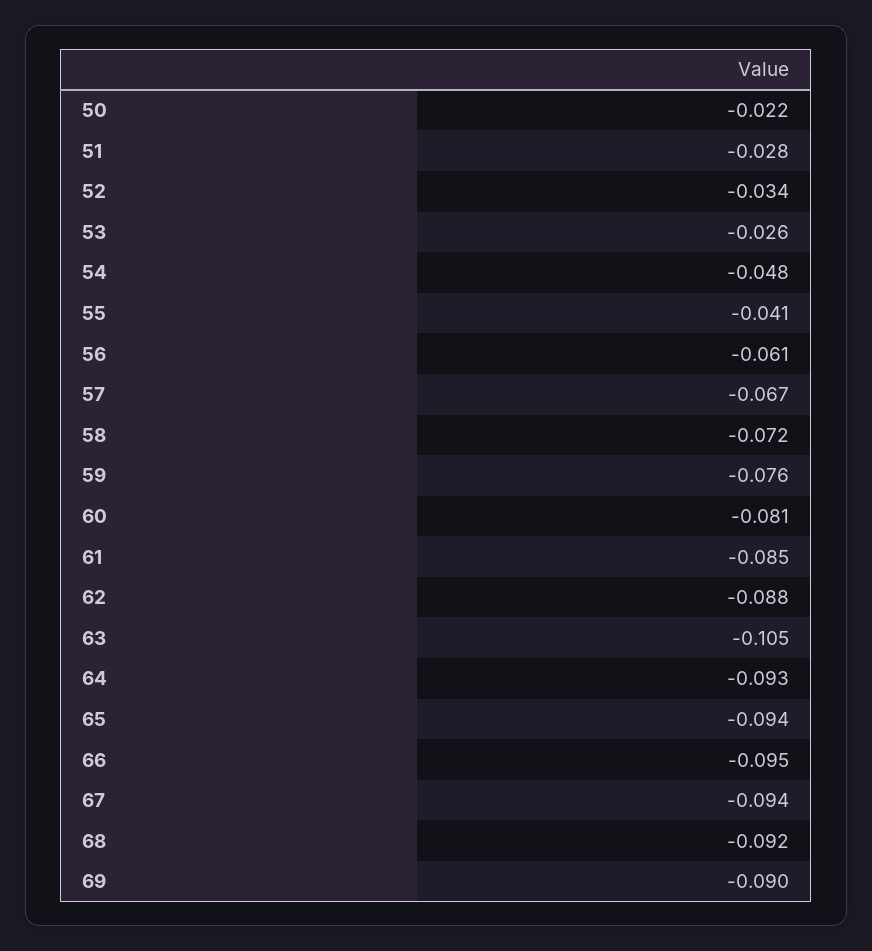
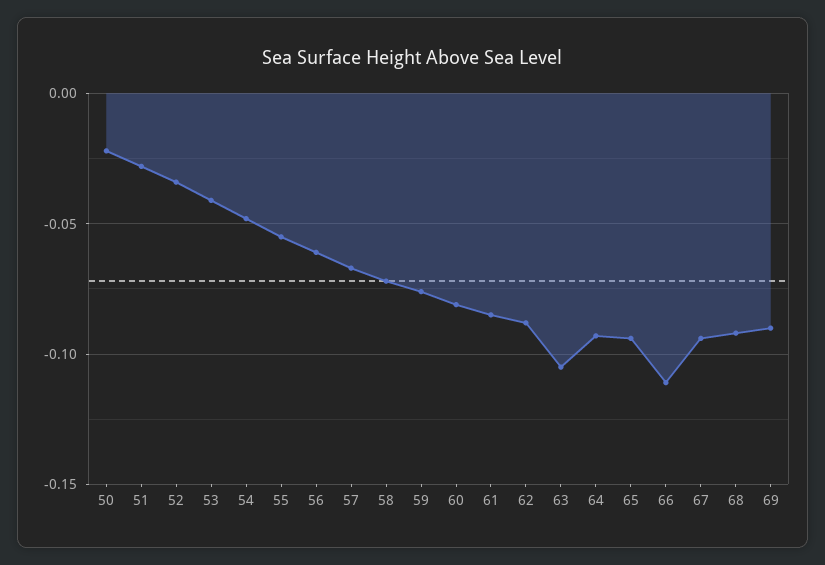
  {
    "50": -0.022,
    "51": -0.028,
    "52": -0.034,
-   "53": -0.026,
+   "53": -0.04,
    "54": -0.048,
-   "55": -0.041,
+   "55": -0.055,
    "56": -0.061,
    "57": -0.067,
    "58": -0.072,
    "59": -0.076,
    "60": -0.081,
    "61": -0.085,
    "62": -0.088,
    "63": -0.105,
    "64": -0.093,
    "65": -0.094,
-   "66": -0.095,
+   "66": -0.11,
    "67": -0.094,
    "68": -0.092,
    "69": -0.09
  }

